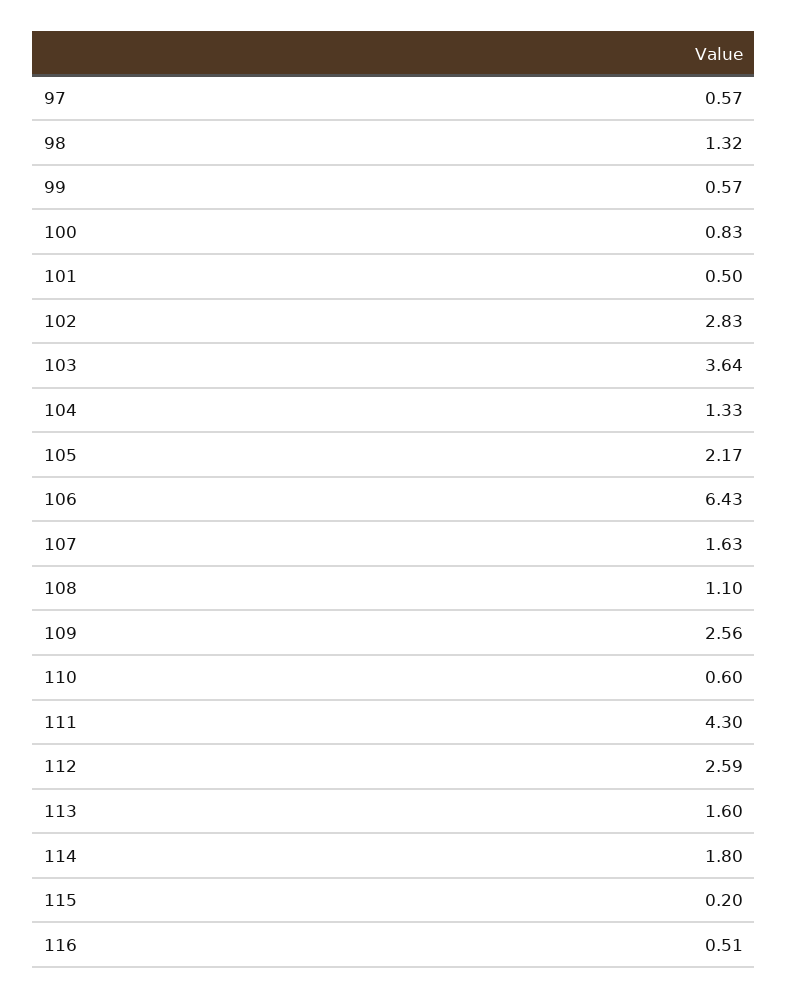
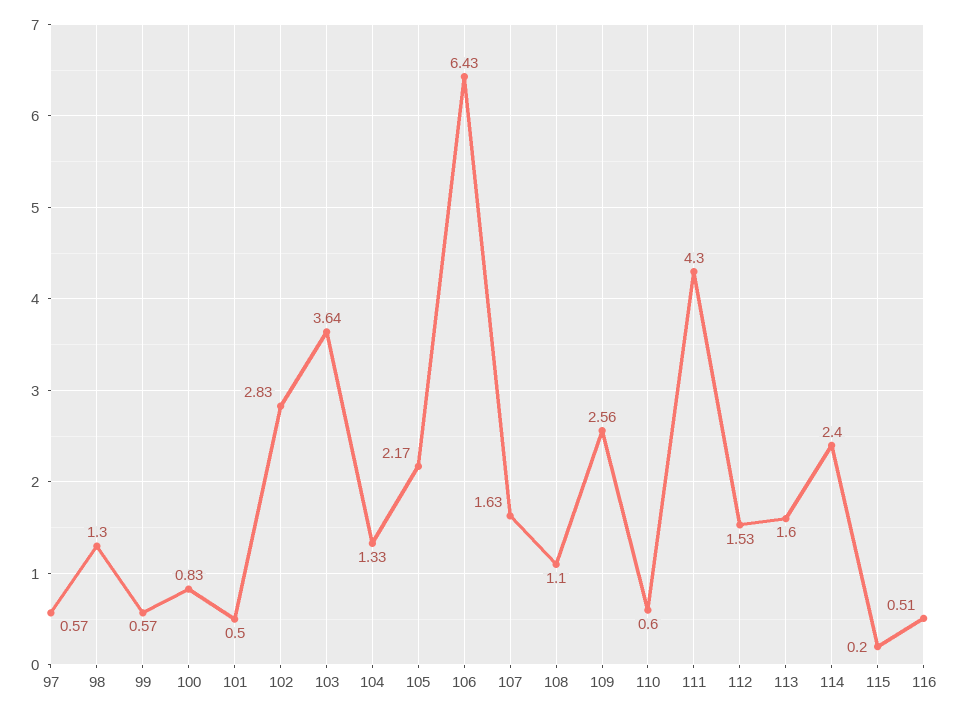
  {
    "97": 0.57,
-   "98": 1.32,
+   "98": 1.3,
    "99": 0.57,
    "100": 0.83,
    "101": 0.5,
    "102": 2.83,
    "103": 3.64,
    "104": 1.33,
    "105": 2.17,
    "106": 6.43,
    "107": 1.63,
    "108": 1.1,
    "109": 2.56,
    "110": 0.6,
    "111": 4.3,
-   "112": 2.59,
+   "112": 1.53,
    "113": 1.6,
-   "114": 1.8,
+   "114": 2.4,
    "115": 0.2,
    "116": 0.51
  }

